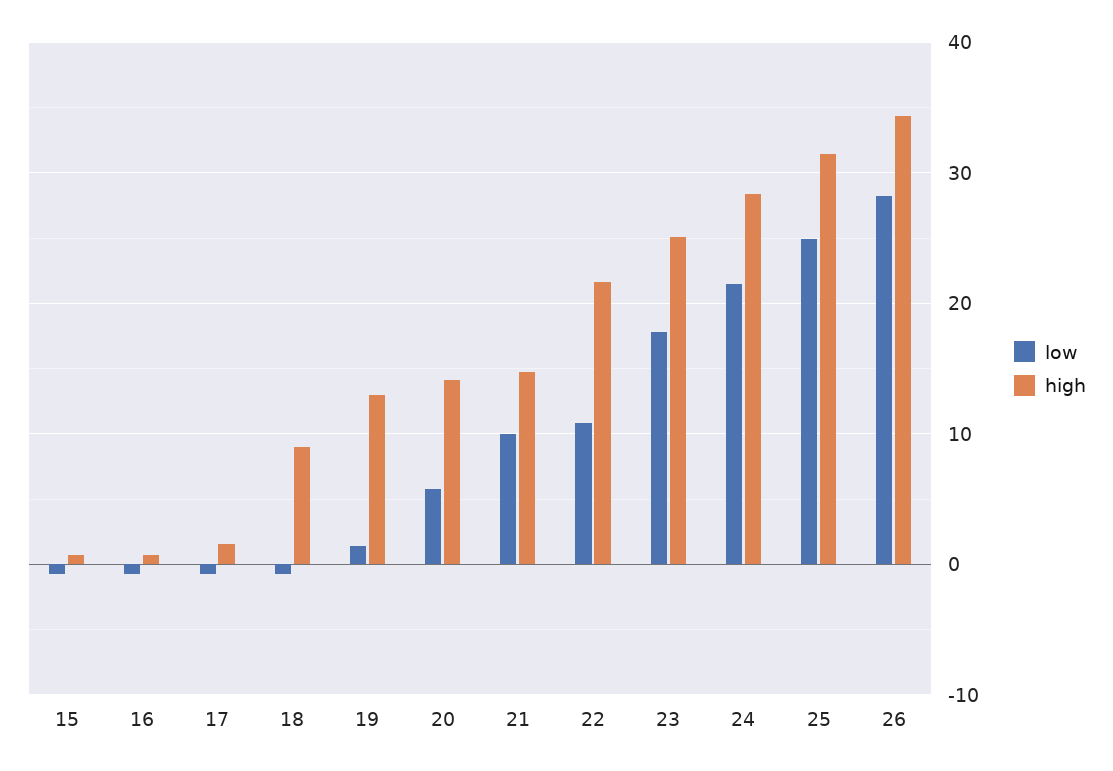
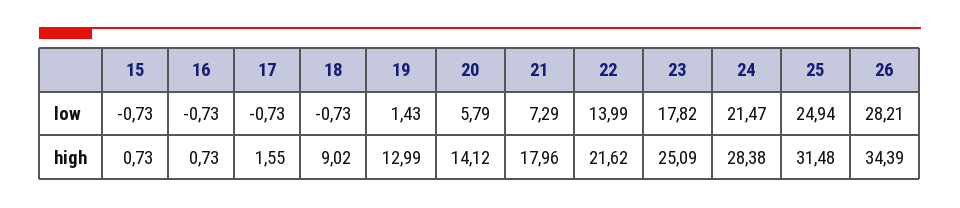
  {
    "low": {
      "15": -0.73,
      "16": -0.73,
      "17": -0.73,
      "18": -0.73,
      "19": 1.43,
      "20": 5.79,
-     "21": 10,
+     "21": 7.29,
-     "22": 11,
+     "22": 13.99,
      "23": 17.82,
      "24": 21.47,
      "25": 24.94,
      "26": 28.21
    },
    "high": {
      "15": 0.73,
      "16": 0.73,
      "17": 1.55,
      "18": 9.02,
      "19": 12.99,
      "20": 14.12,
-     "21": 15,
+     "21": 17.96,
      "22": 21.62,
      "23": 25.09,
      "24": 28.38,
      "25": 31.48,
      "26": 34.39
    }
  }

